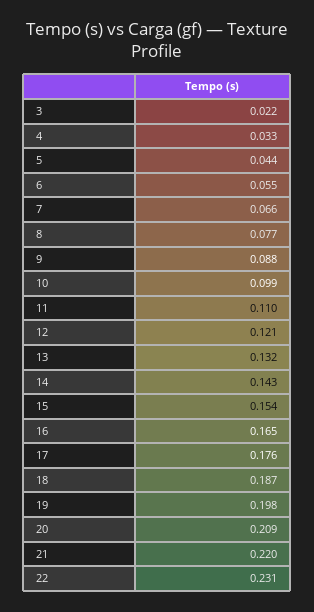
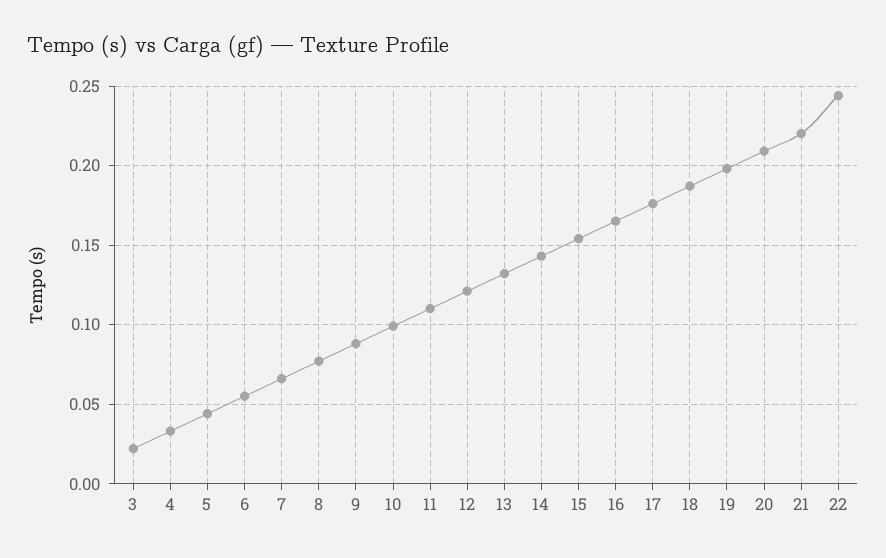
  {
    "3": 0.022,
    "4": 0.033,
    "5": 0.044,
    "6": 0.055,
    "7": 0.066,
    "8": 0.077,
    "9": 0.088,
    "10": 0.099,
    "11": 0.11,
    "12": 0.121,
    "13": 0.132,
    "14": 0.143,
    "15": 0.154,
    "16": 0.165,
    "17": 0.176,
    "18": 0.187,
    "19": 0.198,
    "20": 0.209,
    "21": 0.22,
-   "22": 0.231
+   "22": 0.245
  }

